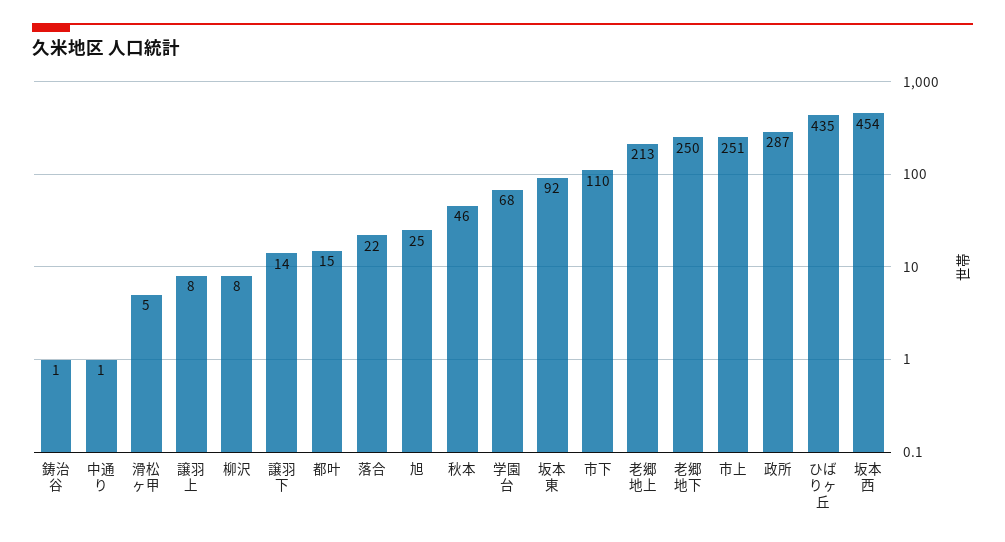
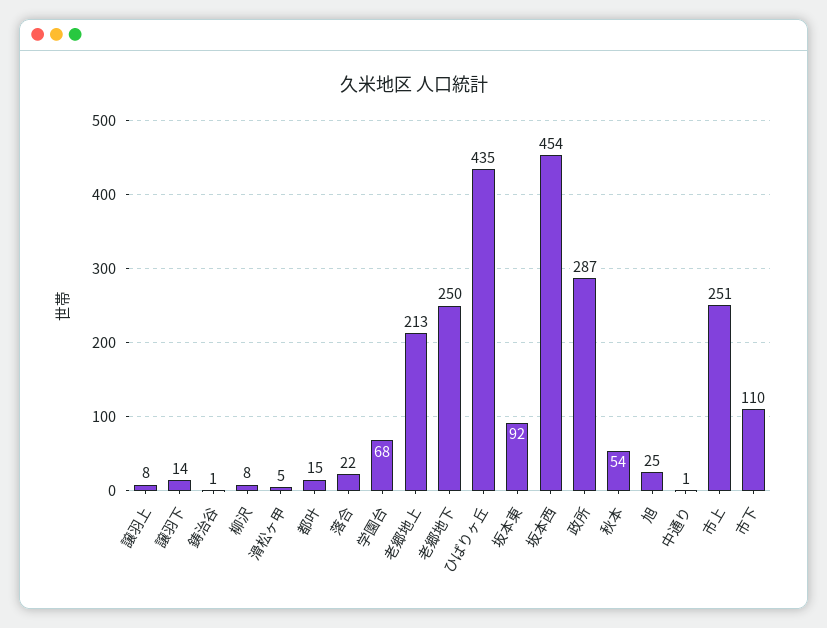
  {
    "鋳治谷": 1,
    "中通り": 1,
    "滑松ヶ甲": 5,
    "譲羽上": 8,
    "柳沢": 8,
    "譲羽下": 14,
    "都叶": 15,
    "落合": 22,
    "旭": 25,
-   "秋本": 46,
+   "秋本": 54,
    "学園台": 68,
    "坂本東": 92,
    "市下": 110,
    "老郷地上": 213,
    "老郷地下": 250,
    "市上": 251,
    "政所": 287,
    "ひばりヶ丘": 435,
    "坂本西": 454
  }

